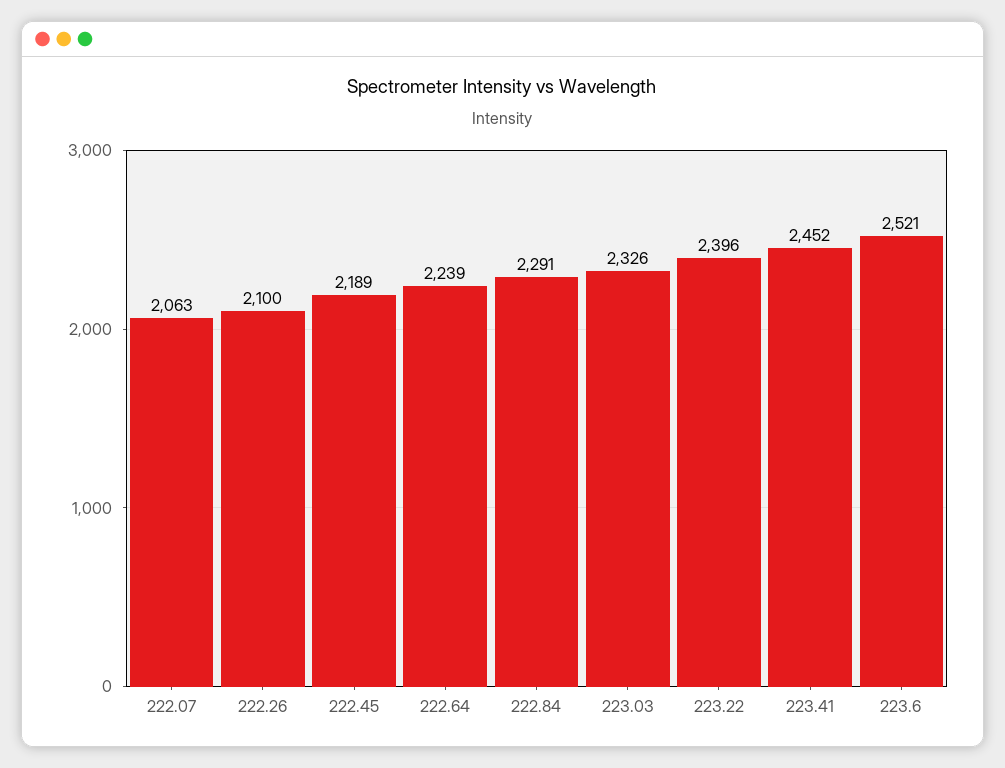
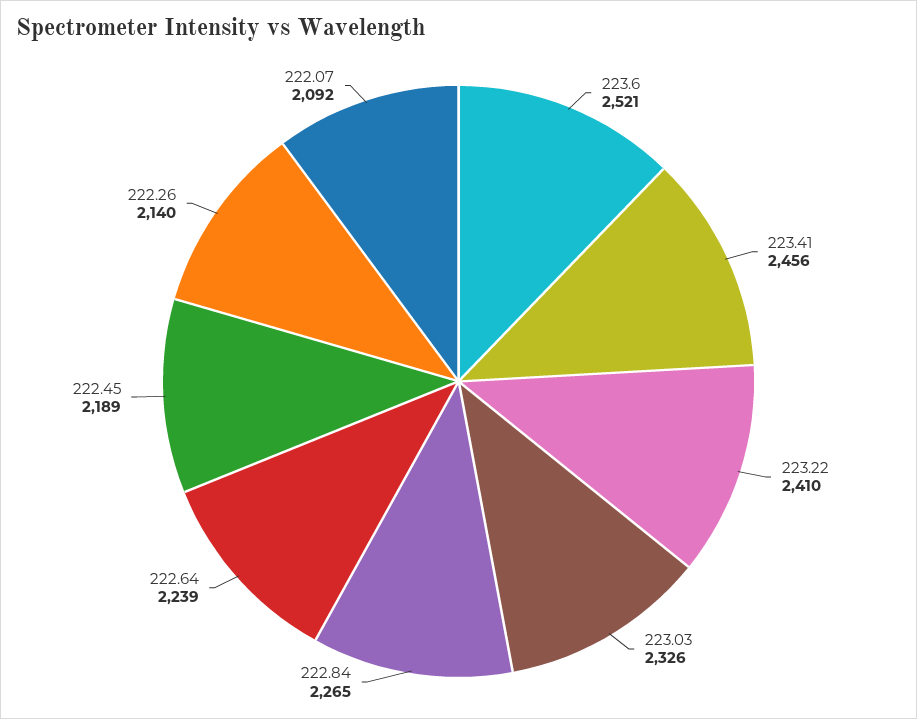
  {
-   "222.07": 2063,
+   "222.07": 2092,
-   "222.26": 2100,
+   "222.26": 2140,
    "222.45": 2189,
    "222.64": 2239,
-   "222.84": 2291,
+   "222.84": 2265,
    "223.03": 2326,
-   "223.22": 2396,
+   "223.22": 2410,
-   "223.41": 2452,
+   "223.41": 2456,
    "223.6": 2521
  }

